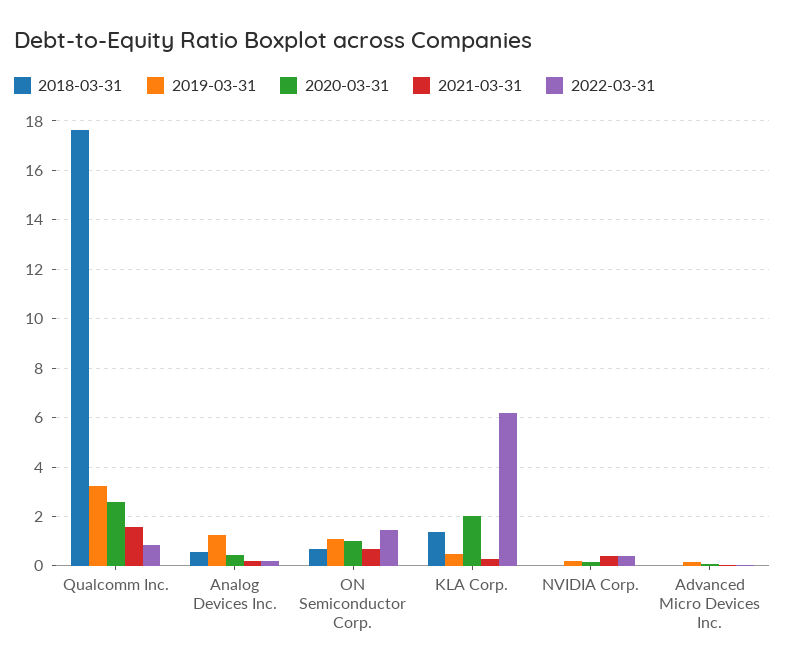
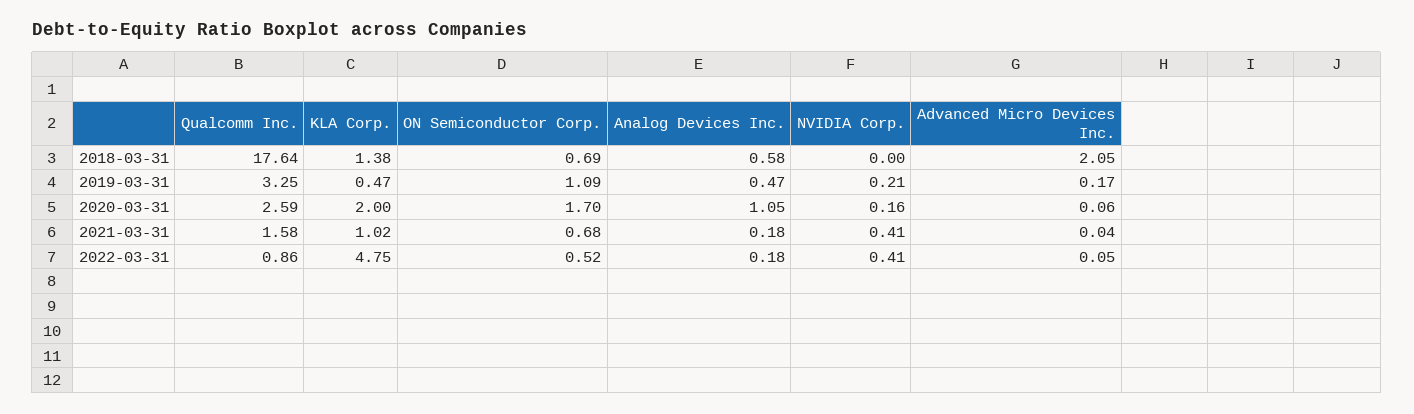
  {
    "2018-03-31": {
      "Qualcomm Inc.": 17.64,
      "Analog Devices Inc.": 0.58,
      "ON Semiconductor Corp.": 0.69,
      "KLA Corp.": 1.38,
      "NVIDIA Corp.": 0,
-     "Advanced Micro Devices Inc.": 0
+     "Advanced Micro Devices Inc.": 2.05
    },
    "2019-03-31": {
      "Qualcomm Inc.": 3.25,
-     "Analog Devices Inc.": 1.25,
+     "Analog Devices Inc.": 0.47,
      "ON Semiconductor Corp.": 1.09,
      "KLA Corp.": 0.47,
      "NVIDIA Corp.": 0.21,
      "Advanced Micro Devices Inc.": 0.17
    },
    "2020-03-31": {
      "Qualcomm Inc.": 2.59,
-     "Analog Devices Inc.": 0.5,
+     "Analog Devices Inc.": 1.05,
-     "ON Semiconductor Corp.": 1,
+     "ON Semiconductor Corp.": 1.7,
      "KLA Corp.": 2,
      "NVIDIA Corp.": 0.16,
      "Advanced Micro Devices Inc.": 0.06
    },
    "2021-03-31": {
      "Qualcomm Inc.": 1.58,
      "Analog Devices Inc.": 0.18,
      "ON Semiconductor Corp.": 0.68,
-     "KLA Corp.": 0.25,
+     "KLA Corp.": 1.02,
      "NVIDIA Corp.": 0.41,
      "Advanced Micro Devices Inc.": 0.04
    },
    "2022-03-31": {
      "Qualcomm Inc.": 0.86,
      "Analog Devices Inc.": 0.18,
-     "ON Semiconductor Corp.": 1.5,
+     "ON Semiconductor Corp.": 0.52,
-     "KLA Corp.": 6.25,
+     "KLA Corp.": 4.75,
      "NVIDIA Corp.": 0.41,
      "Advanced Micro Devices Inc.": 0.05
    }
  }

